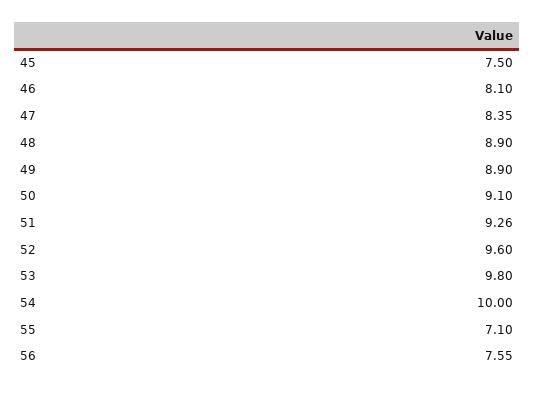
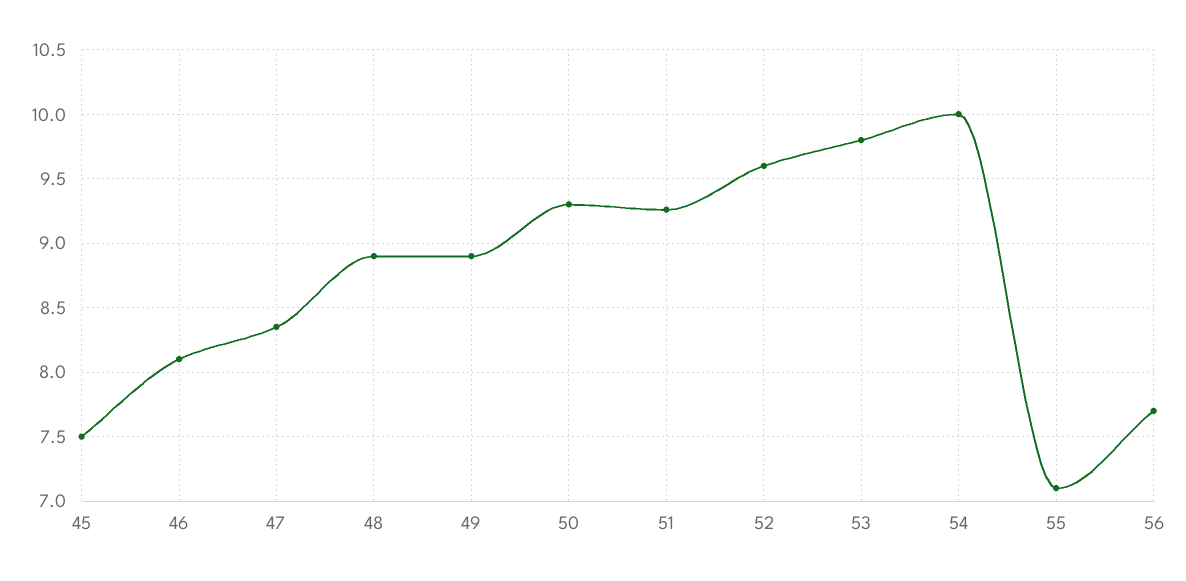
  {
    "45": 7.5,
    "46": 8.1,
    "47": 8.35,
    "48": 8.9,
    "49": 8.9,
-   "50": 9.1,
+   "50": 9.3,
    "51": 9.26,
    "52": 9.6,
    "53": 9.8,
    "54": 10,
    "55": 7.1,
-   "56": 7.55
+   "56": 7.7
  }

